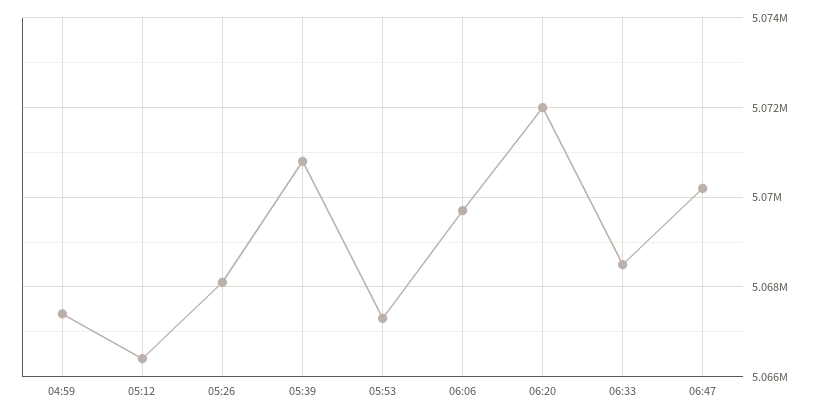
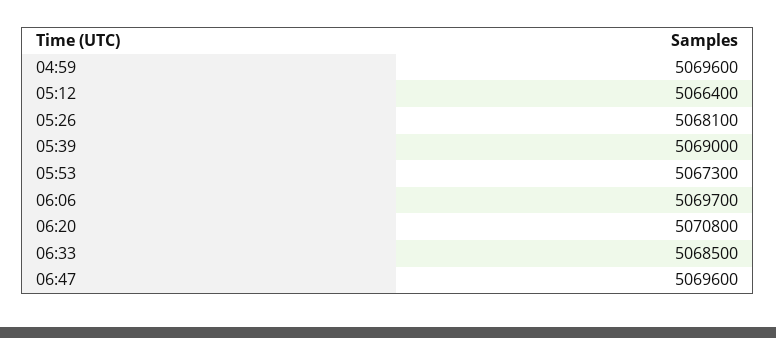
  {
-   "04:59": 5067400,
+   "04:59": 5069600,
    "05:12": 5066400,
    "05:26": 5068100,
-   "05:39": 5070800,
+   "05:39": 5069000,
    "05:53": 5067300,
    "06:06": 5069700,
-   "06:20": 5072000,
+   "06:20": 5070800,
    "06:33": 5068500,
-   "06:47": 5070200
+   "06:47": 5069600
  }

